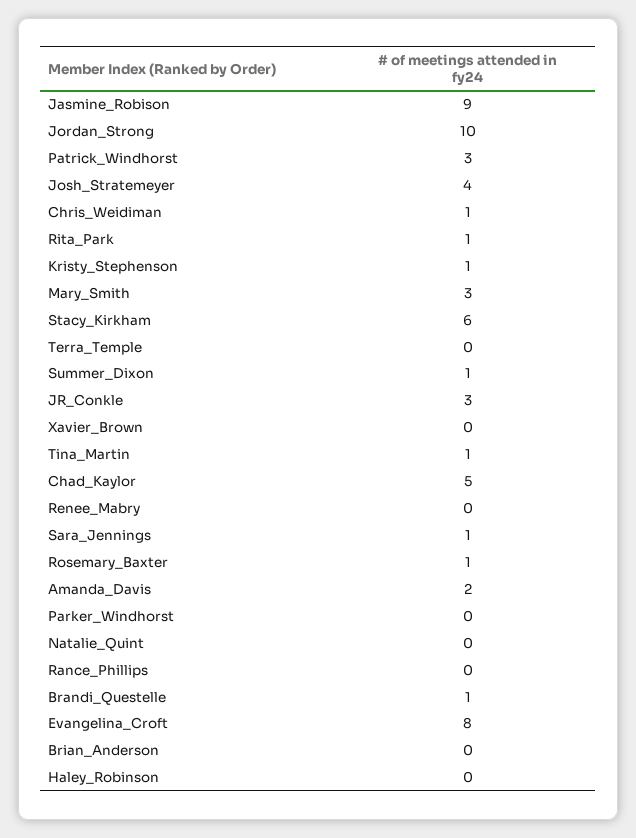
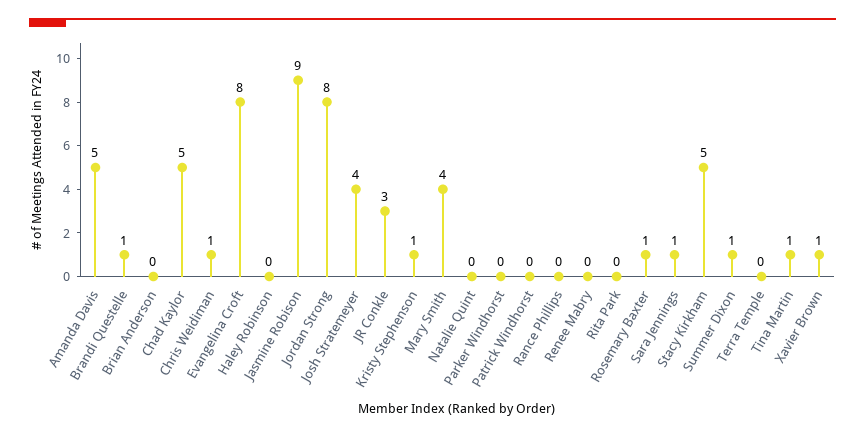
  {
    "Jasmine_Robison": 9,
-   "Jordan_Strong": 10,
+   "Jordan_Strong": 8,
-   "Patrick_Windhorst": 3,
+   "Patrick_Windhorst": 0,
    "Josh_Stratemeyer": 4,
    "Chris_Weidiman": 1,
-   "Rita_Park": 1,
+   "Rita_Park": 0,
    "Kristy_Stephenson": 1,
-   "Mary_Smith": 3,
+   "Mary_Smith": 4,
-   "Stacy_Kirkham": 6,
+   "Stacy_Kirkham": 5,
    "Terra_Temple": 0,
    "Summer_Dixon": 1,
    "JR_Conkle": 3,
-   "Xavier_Brown": 0,
+   "Xavier_Brown": 1,
    "Tina_Martin": 1,
    "Chad_Kaylor": 5,
    "Renee_Mabry": 0,
    "Sara_Jennings": 1,
    "Rosemary_Baxter": 1,
-   "Amanda_Davis": 2,
+   "Amanda_Davis": 5,
    "Parker_Windhorst": 0,
    "Natalie_Quint": 0,
    "Rance_Phillips": 0,
    "Brandi_Questelle": 1,
    "Evangelina_Croft": 8,
    "Brian_Anderson": 0,
    "Haley_Robinson": 0
  }

